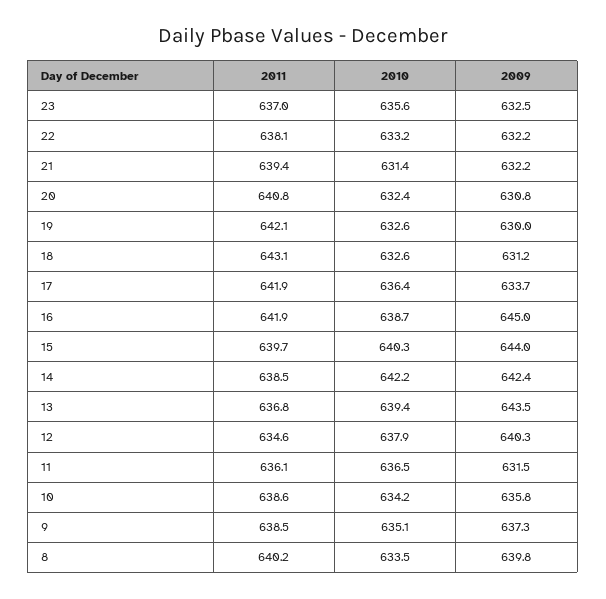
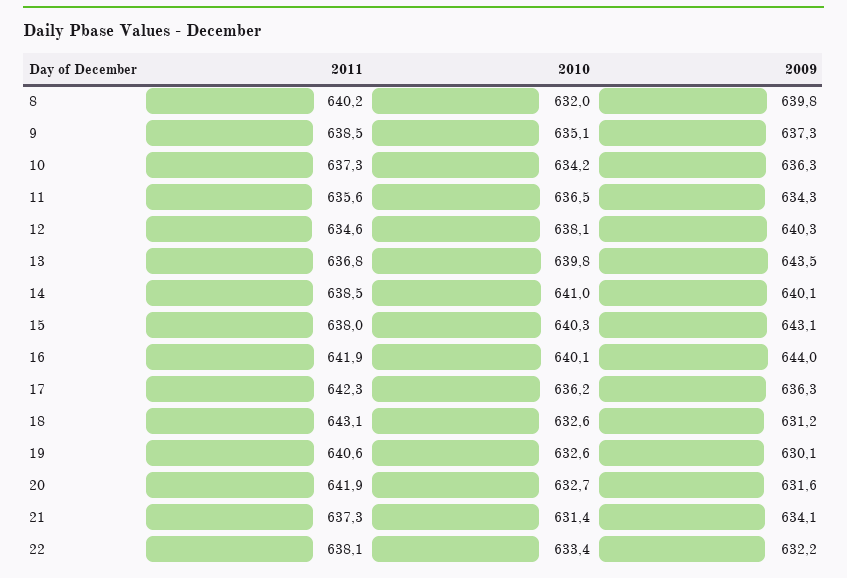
  {
    "2011": {
-     "23": 637,
      "22": 638.1,
-     "21": 639.4,
+     "21": 637.3,
-     "20": 640.8,
+     "20": 641.9,
-     "19": 642.1,
+     "19": 640.6,
      "18": 643.1,
-     "17": 641.9,
+     "17": 642.3,
      "16": 641.9,
-     "15": 639.7,
+     "15": 638,
      "14": 638.5,
      "13": 636.8,
      "12": 634.6,
-     "11": 636.1,
+     "11": 635.6,
-     "10": 638.6,
+     "10": 637.3,
      "9": 638.5,
      "8": 640.2
    },
    "2010": {
-     "23": 635.6,
-     "22": 633.2,
+     "22": 633.4,
      "21": 631.4,
-     "20": 632.4,
+     "20": 632.7,
      "19": 632.6,
      "18": 632.6,
-     "17": 636.4,
+     "17": 636.2,
-     "16": 638.7,
+     "16": 640.1,
      "15": 640.3,
-     "14": 642.2,
+     "14": 641,
-     "13": 639.4,
+     "13": 639.8,
-     "12": 637.9,
+     "12": 638.1,
      "11": 636.5,
      "10": 634.2,
      "9": 635.1,
-     "8": 633.5
+     "8": 632
    },
    "2009": {
-     "23": 632.5,
      "22": 632.2,
-     "21": 632.2,
+     "21": 634.1,
-     "20": 630.8,
+     "20": 631.6,
-     "19": 630,
+     "19": 630.1,
      "18": 631.2,
-     "17": 633.7,
+     "17": 636.3,
-     "16": 645,
+     "16": 644,
-     "15": 644,
+     "15": 643.1,
-     "14": 642.4,
+     "14": 640.1,
      "13": 643.5,
      "12": 640.3,
-     "11": 631.5,
+     "11": 634.3,
-     "10": 635.8,
+     "10": 636.3,
      "9": 637.3,
      "8": 639.8
    }
  }

